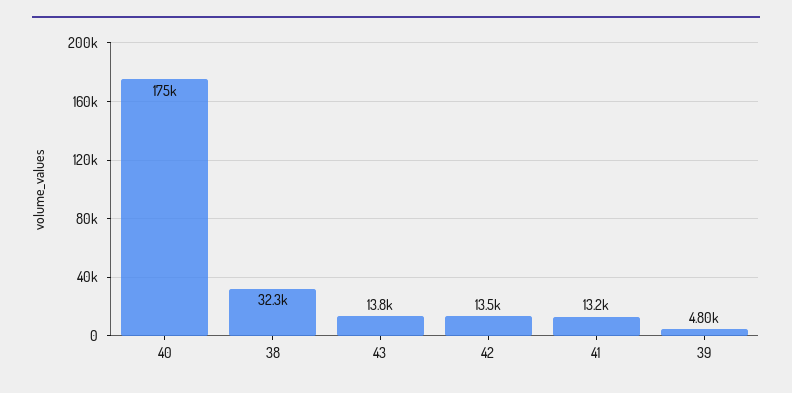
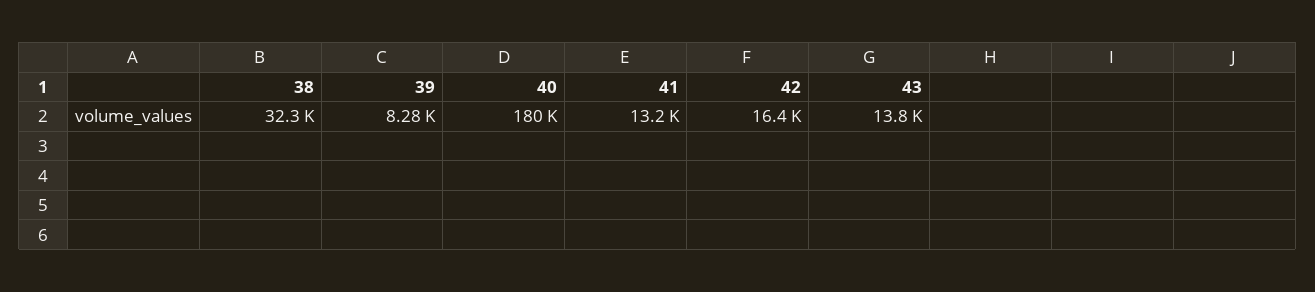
  {
-   "40": 175000,
+   "40": 180000,
    "38": 32300,
    "43": 13800,
-   "42": 13500,
+   "42": 16400,
    "41": 13200,
-   "39": 4800
+   "39": 8280
  }

